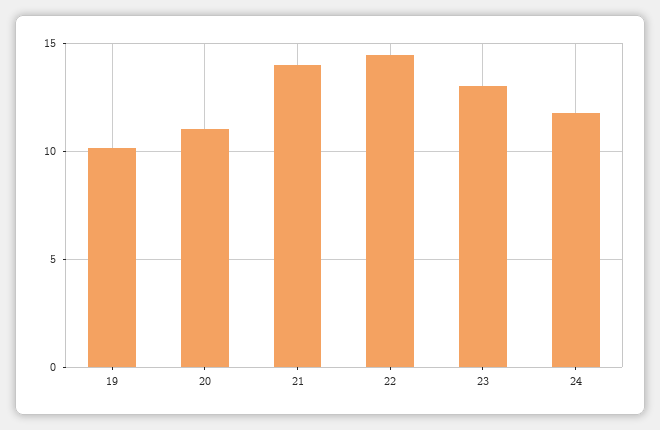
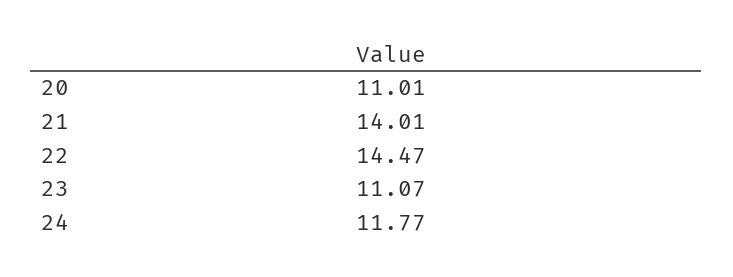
  {
-   "19": 10,
    "20": 11.01,
    "21": 14.01,
    "22": 14.47,
-   "23": 13,
+   "23": 11.07,
    "24": 11.77
  }

